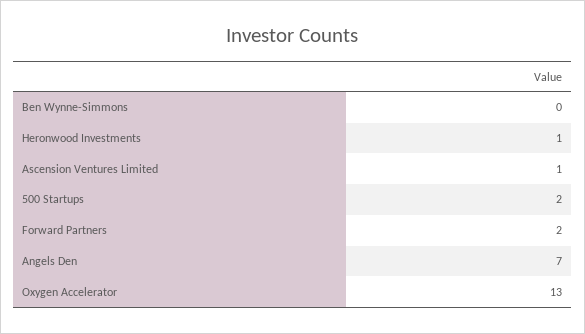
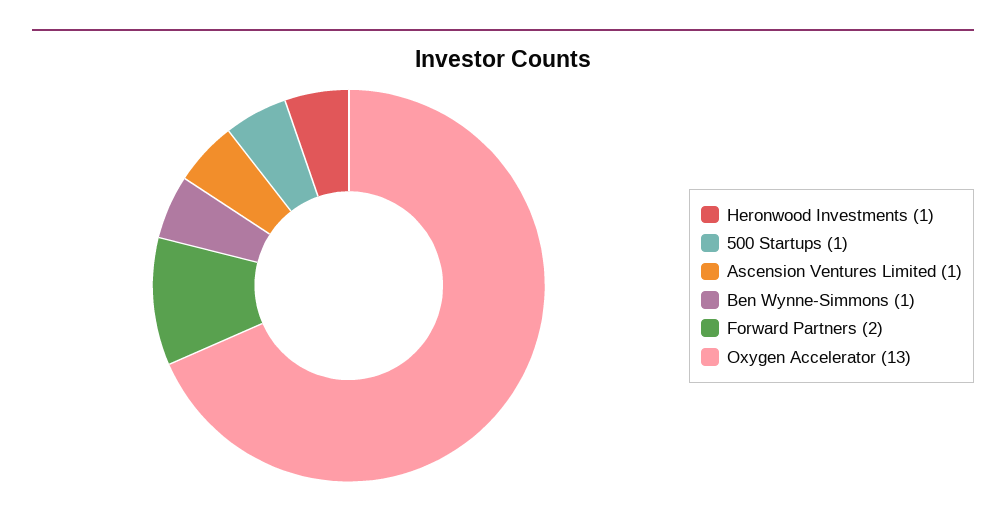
  {
-   "Ben Wynne-Simmons": 0,
+   "Ben Wynne-Simmons": 1,
    "Heronwood Investments": 1,
    "Ascension Ventures Limited": 1,
-   "500 Startups": 2,
+   "500 Startups": 1,
    "Forward Partners": 2,
-   "Angels Den": 7,
    "Oxygen Accelerator": 13
  }

